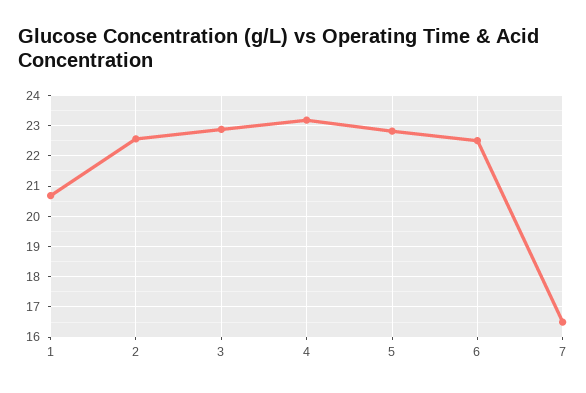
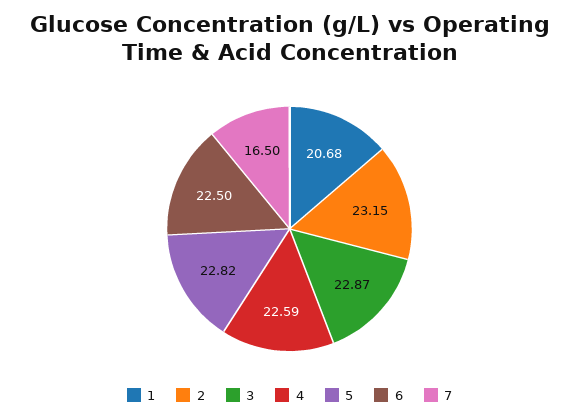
  {
    "1": 20.68,
-   "2": 22.6,
+   "2": 23.15,
    "3": 22.87,
-   "4": 23.2,
+   "4": 22.59,
    "5": 22.82,
    "6": 22.5,
    "7": 16.5
  }

